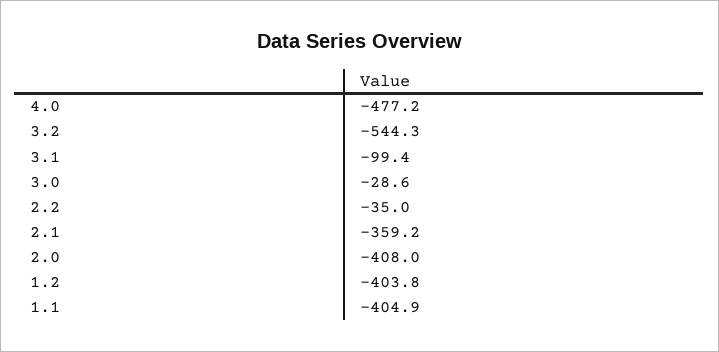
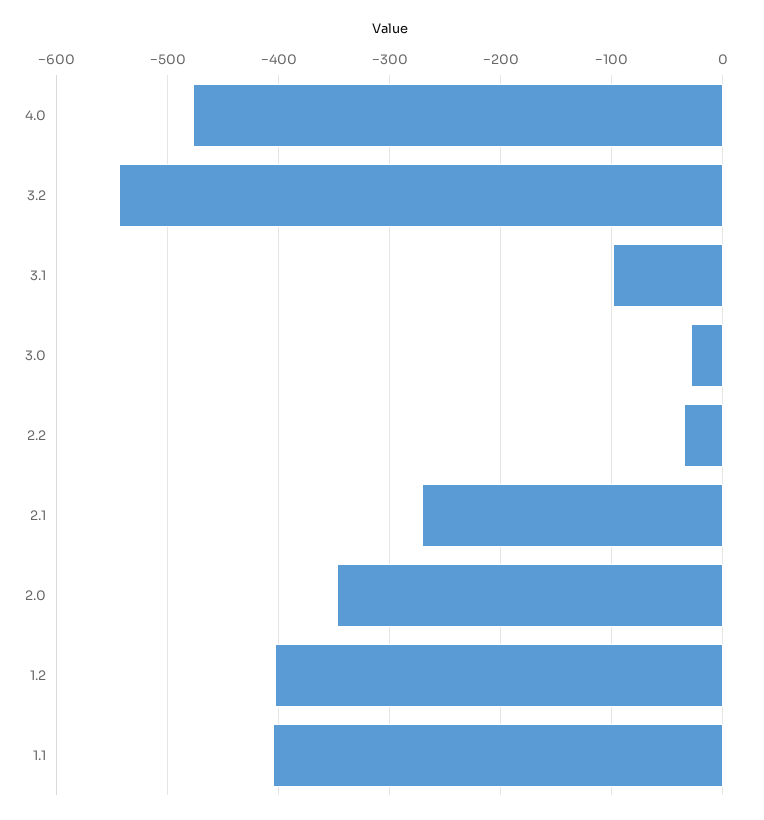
  {
    "4.0": -477.2,
    "3.2": -544.3,
    "3.1": -99.4,
    "3.0": -28.6,
    "2.2": -35,
-   "2.1": -359.2,
+   "2.1": -270,
-   "2.0": -408,
+   "2.0": -350,
    "1.2": -403.8,
    "1.1": -404.9
  }

